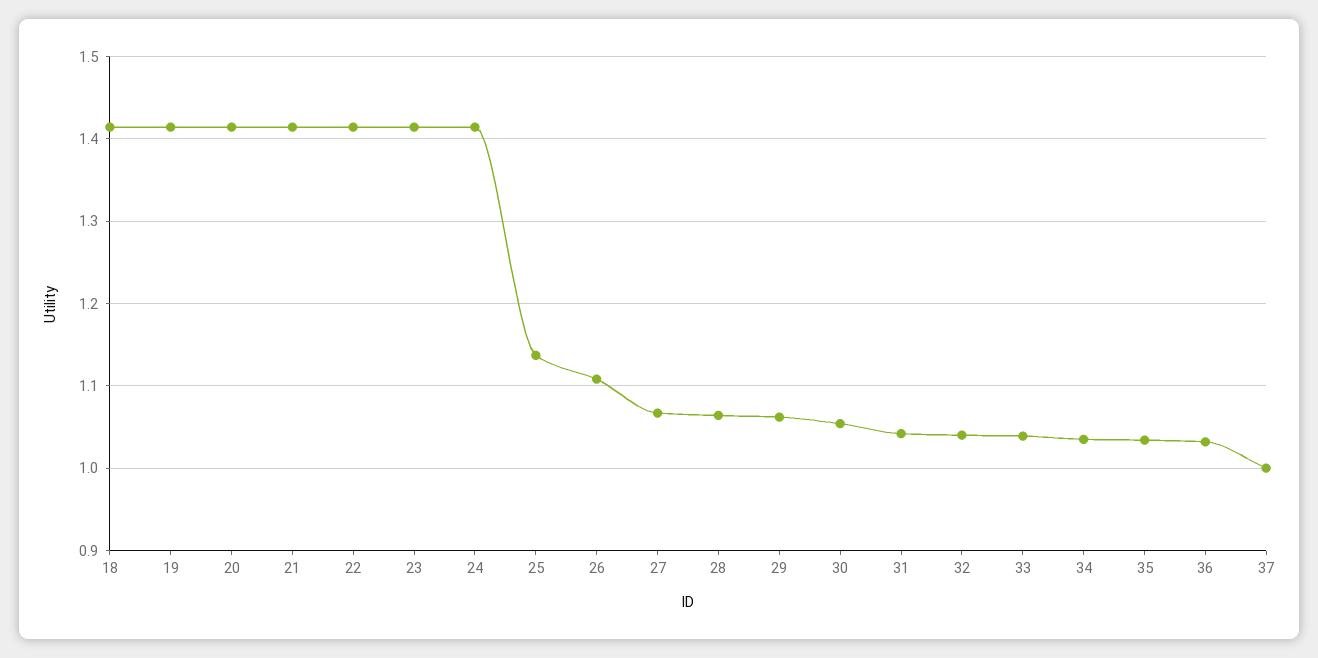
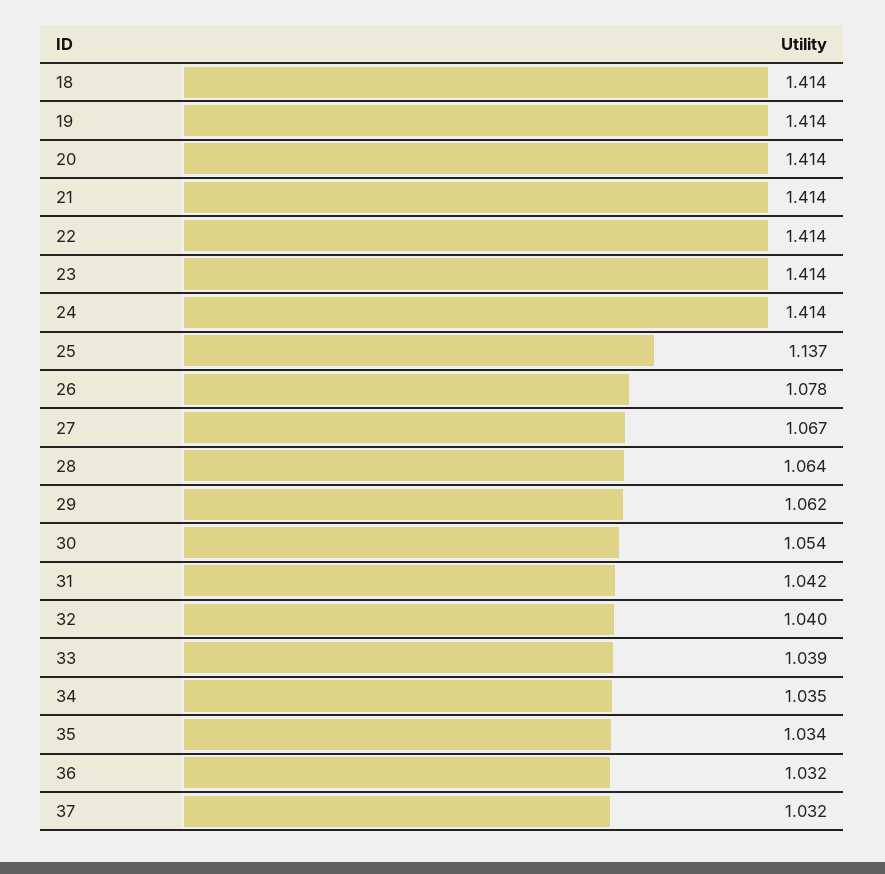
  {
    "18": 1.414,
    "19": 1.414,
    "20": 1.414,
    "21": 1.414,
    "22": 1.414,
    "23": 1.414,
    "24": 1.414,
    "25": 1.137,
-   "26": 1.11,
+   "26": 1.078,
    "27": 1.067,
    "28": 1.064,
    "29": 1.062,
    "30": 1.054,
    "31": 1.042,
    "32": 1.04,
    "33": 1.039,
    "34": 1.035,
    "35": 1.034,
    "36": 1.032,
-   "37": 1
+   "37": 1.032
  }

